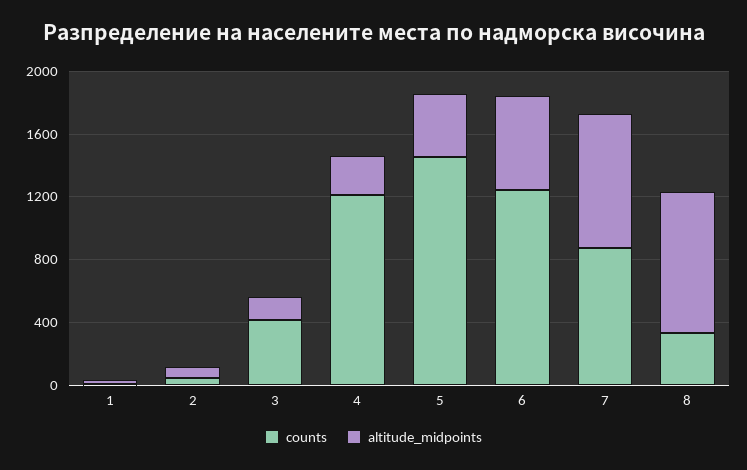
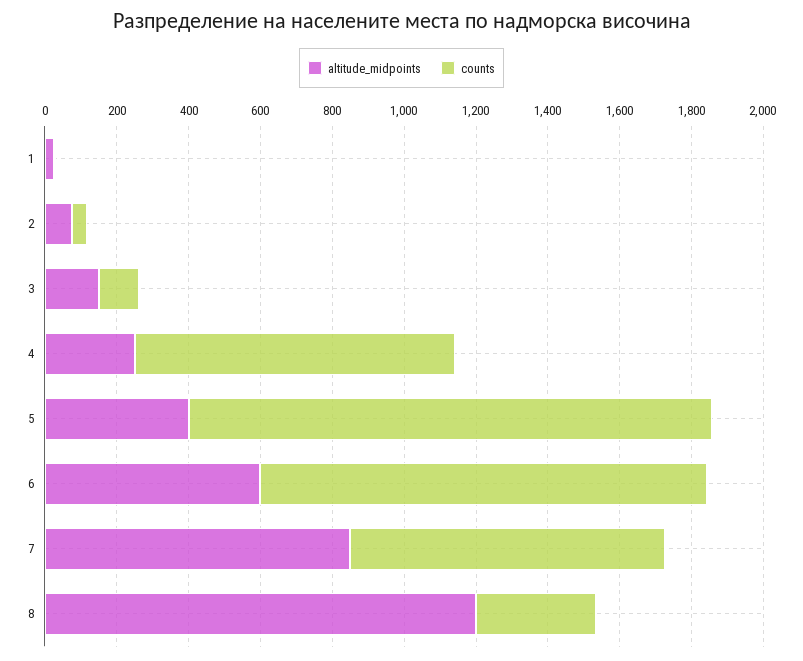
  {
    "counts": {
      "1": 0,
      "2": 50,
-     "3": 400,
+     "3": 100,
-     "4": 1200,
+     "4": 900,
      "5": 1450,
      "6": 1250,
      "7": 900,
      "8": 350
    },
    "altitude_midpoints": {
      "1": 50,
      "2": 100,
      "3": 150,
      "4": 250,
      "5": 400,
      "6": 600,
      "7": 850,
-     "8": 900
+     "8": 1200
    }
  }

